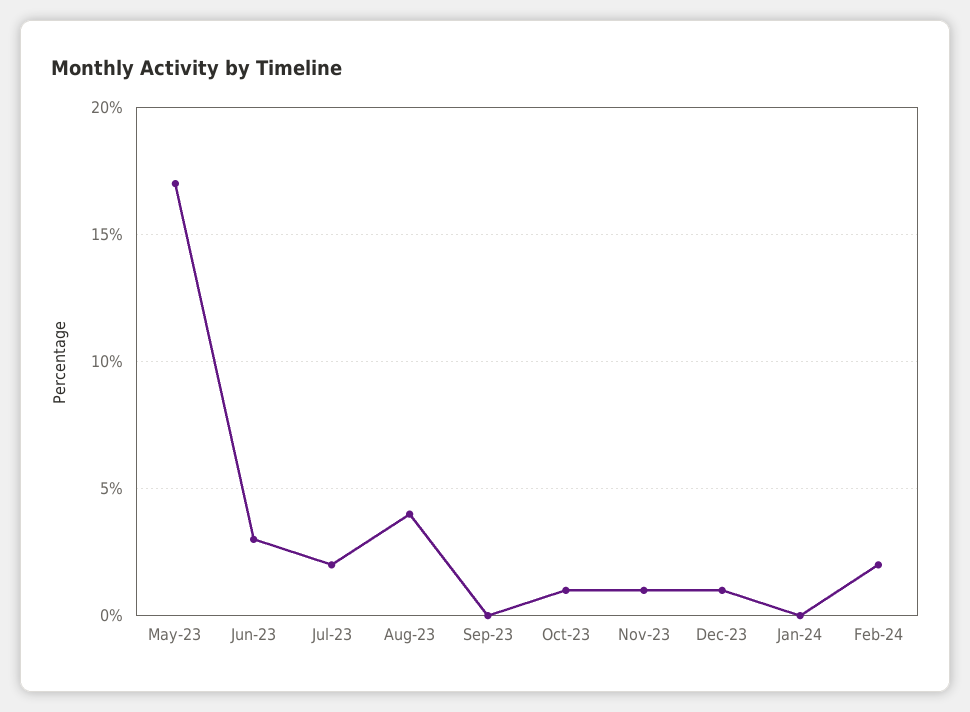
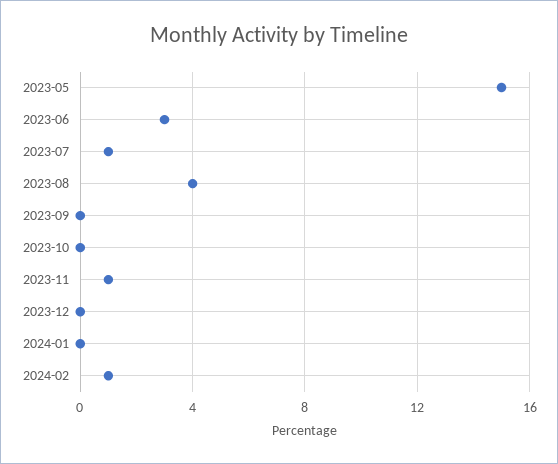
  {
-   "May-23": 17,
+   "May-23": 15,
    "Jun-23": 3,
-   "Jul-23": 2,
+   "Jul-23": 1,
    "Aug-23": 4,
    "Sep-23": 0,
-   "Oct-23": 1,
+   "Oct-23": 0,
    "Nov-23": 1,
-   "Dec-23": 1,
+   "Dec-23": 0,
    "Jan-24": 0,
-   "Feb-24": 2
+   "Feb-24": 1
  }

